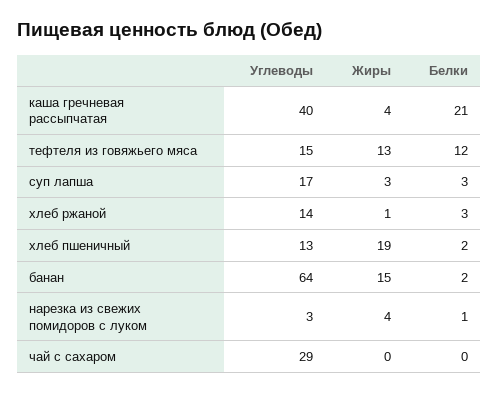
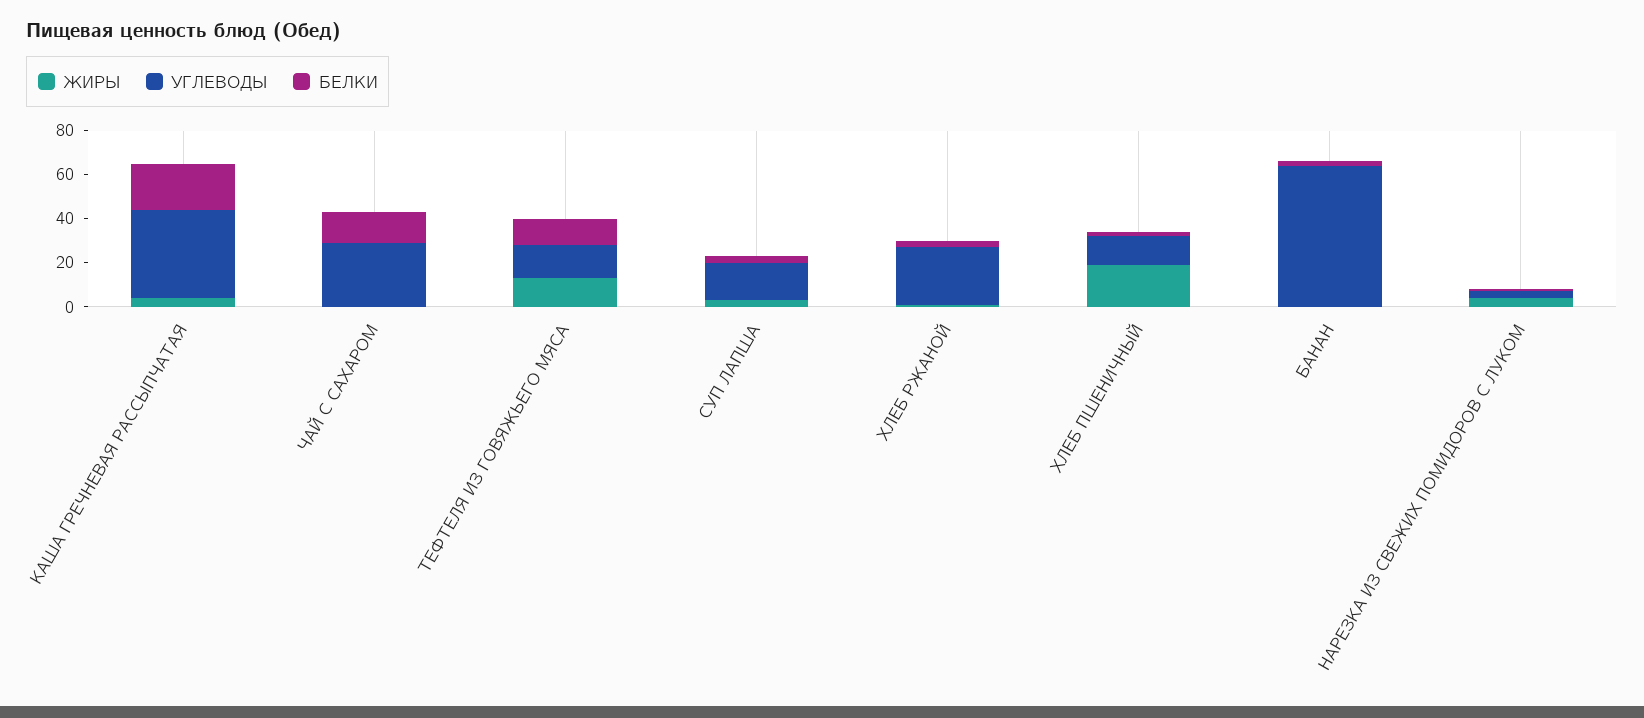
  {
    "Углеводы": {
      "каша гречневая рассыпчатая": 40,
      "тефтеля из говяжьего мяса": 15,
      "суп лапша": 17,
-     "хлеб ржаной": 14,
+     "хлеб ржаной": 25,
      "хлеб пшеничный": 13,
      "банан": 64,
      "нарезка из свежих помидоров с луком": 3,
      "чай с сахаром": 29
    },
    "Жиры": {
      "каша гречневая рассыпчатая": 4,
      "тефтеля из говяжьего мяса": 13,
      "суп лапша": 3,
      "хлеб ржаной": 1,
      "хлеб пшеничный": 19,
-     "банан": 15,
+     "банан": 0,
      "нарезка из свежих помидоров с луком": 4,
      "чай с сахаром": 0
    },
    "Белки": {
      "каша гречневая рассыпчатая": 21,
      "тефтеля из говяжьего мяса": 12,
      "суп лапша": 3,
      "хлеб ржаной": 3,
      "хлеб пшеничный": 2,
      "банан": 2,
      "нарезка из свежих помидоров с луком": 1,
-     "чай с сахаром": 0
+     "чай с сахаром": 15
    }
  }

